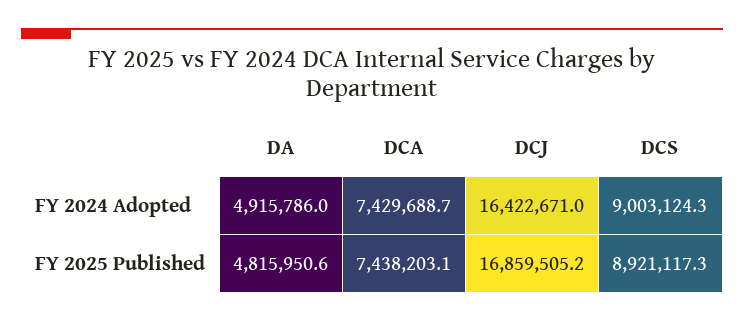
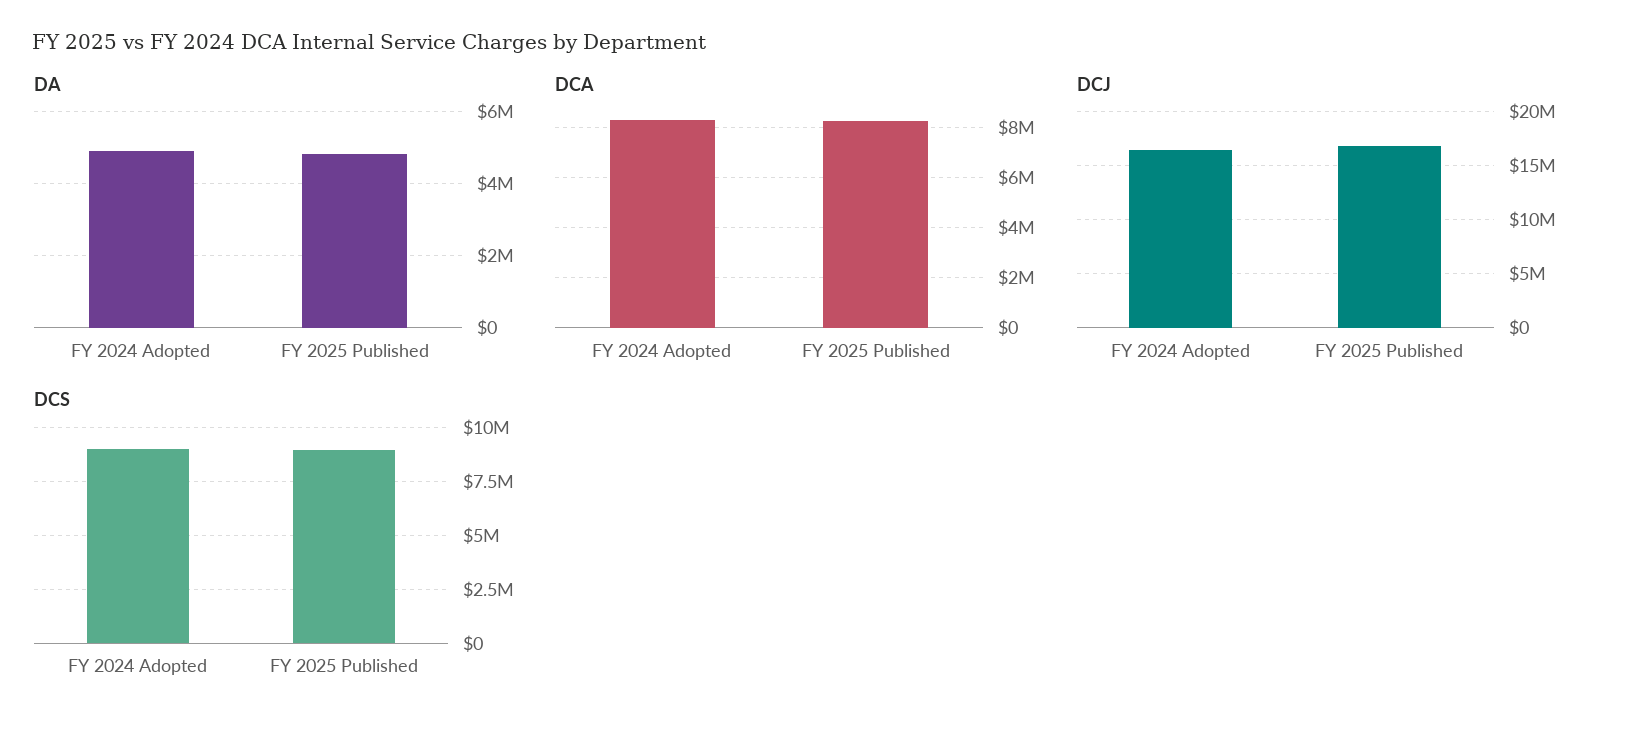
  {
    "DA": {
      "FY 2024 Adopted": 4915786,
      "FY 2025 Published": 4815950.6
    },
    "DCA": {
-     "FY 2024 Adopted": 7429688.7,
+     "FY 2024 Adopted": 8250000,
-     "FY 2025 Published": 7438203.1
+     "FY 2025 Published": 8250000
    },
    "DCJ": {
      "FY 2024 Adopted": 16422671,
      "FY 2025 Published": 16859505.2
    },
    "DCS": {
      "FY 2024 Adopted": 9003124.3,
      "FY 2025 Published": 8921117.3
    }
  }

